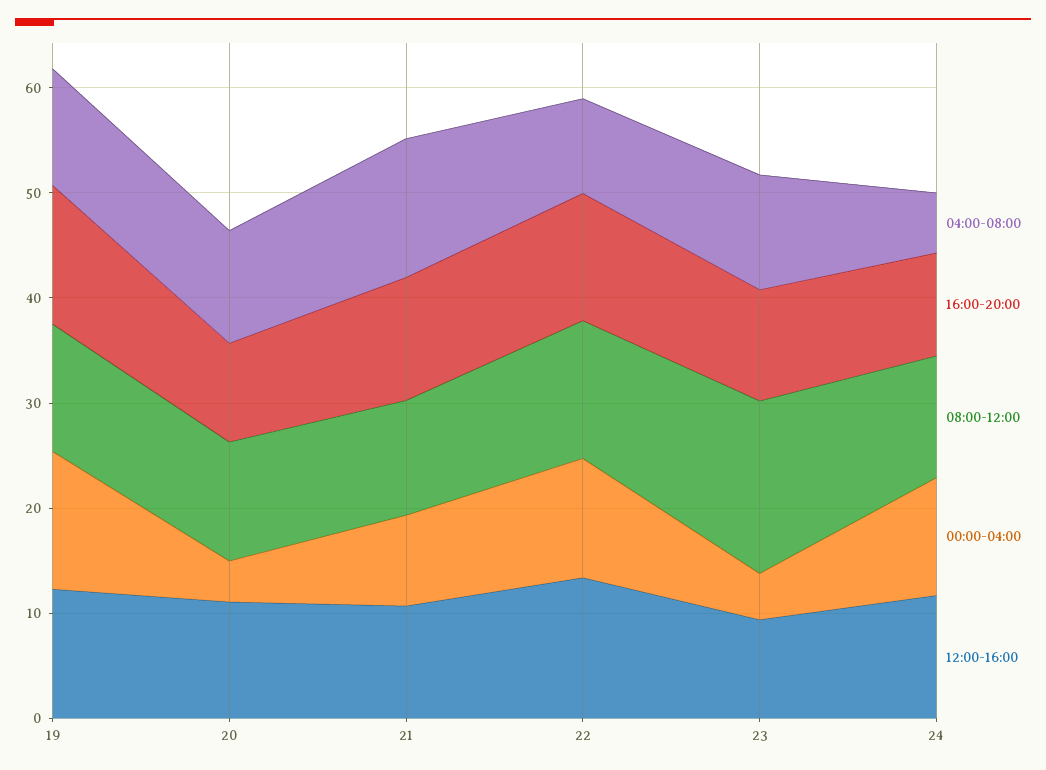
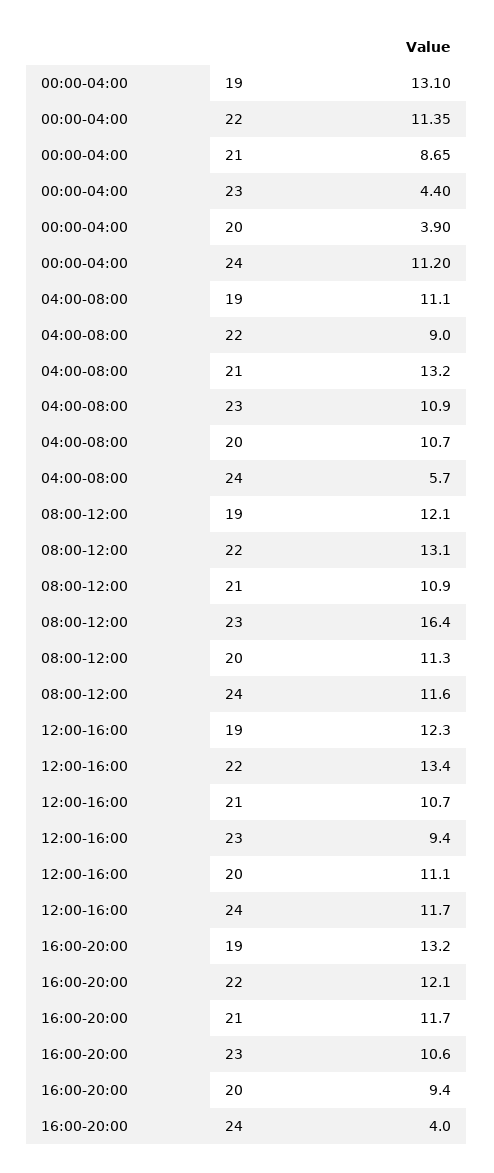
  {
    "04:00-08:00": {
      "19": 11.1,
      "20": 10.7,
      "21": 13.2,
      "22": 9,
      "23": 10.9,
      "24": 5.7
    },
    "16:00-20:00": {
      "19": 13.2,
      "20": 9.4,
      "21": 11.7,
      "22": 12.1,
      "23": 10.6,
-     "24": 10
+     "24": 4
    },
    "08:00-12:00": {
      "19": 12.1,
      "20": 11.3,
      "21": 10.9,
      "22": 13.1,
      "23": 16.4,
      "24": 11.6
    },
    "00:00-04:00": {
      "19": 13.1,
      "20": 3.9,
      "21": 8.65,
      "22": 11.35,
      "23": 4.4,
      "24": 11.2
    },
    "12:00-16:00": {
      "19": 12.3,
      "20": 11.1,
      "21": 10.7,
      "22": 13.4,
      "23": 9.4,
      "24": 11.7
    }
  }

